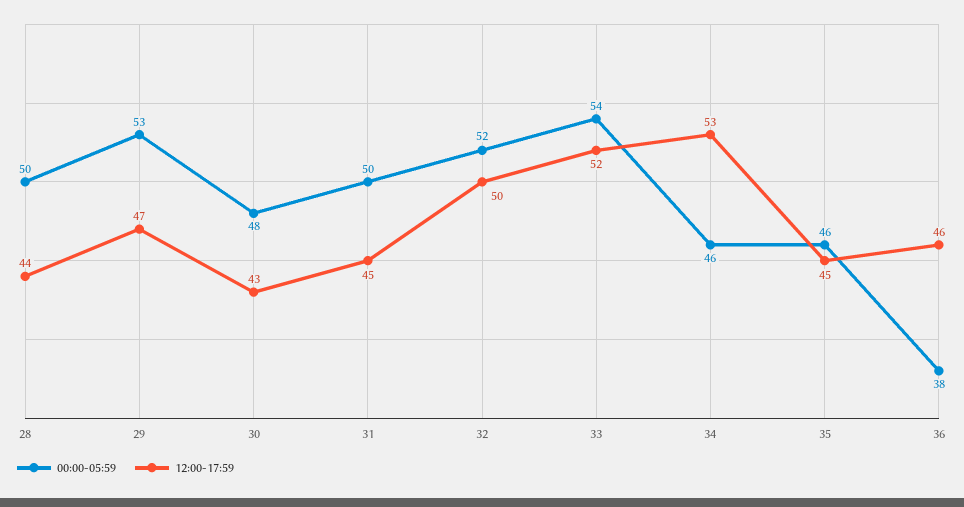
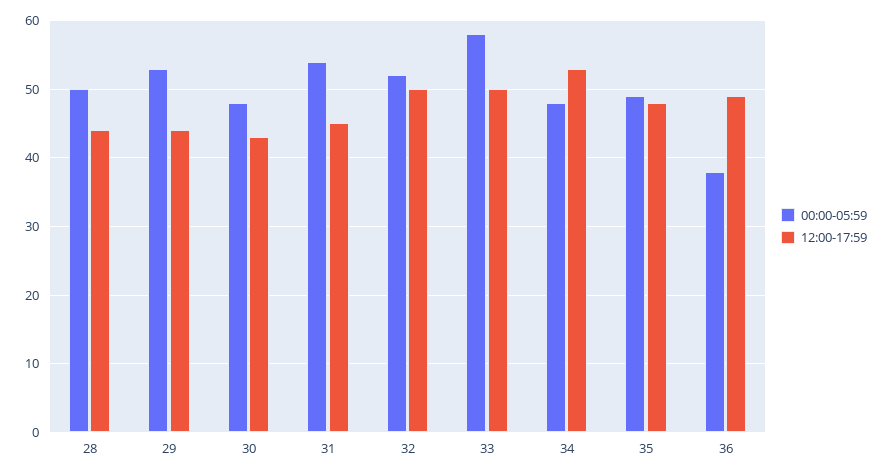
  {
    "00:00-05:59": {
      "28": 50,
      "29": 53,
      "30": 48,
-     "31": 50,
+     "31": 54,
      "32": 52,
-     "33": 54,
+     "33": 58,
-     "34": 46,
+     "34": 48,
-     "35": 46,
+     "35": 49,
      "36": 38
    },
    "12:00-17:59": {
      "28": 44,
-     "29": 47,
+     "29": 44,
      "30": 43,
      "31": 45,
      "32": 50,
-     "33": 52,
+     "33": 50,
      "34": 53,
-     "35": 45,
+     "35": 48,
-     "36": 46
+     "36": 49
    }
  }

